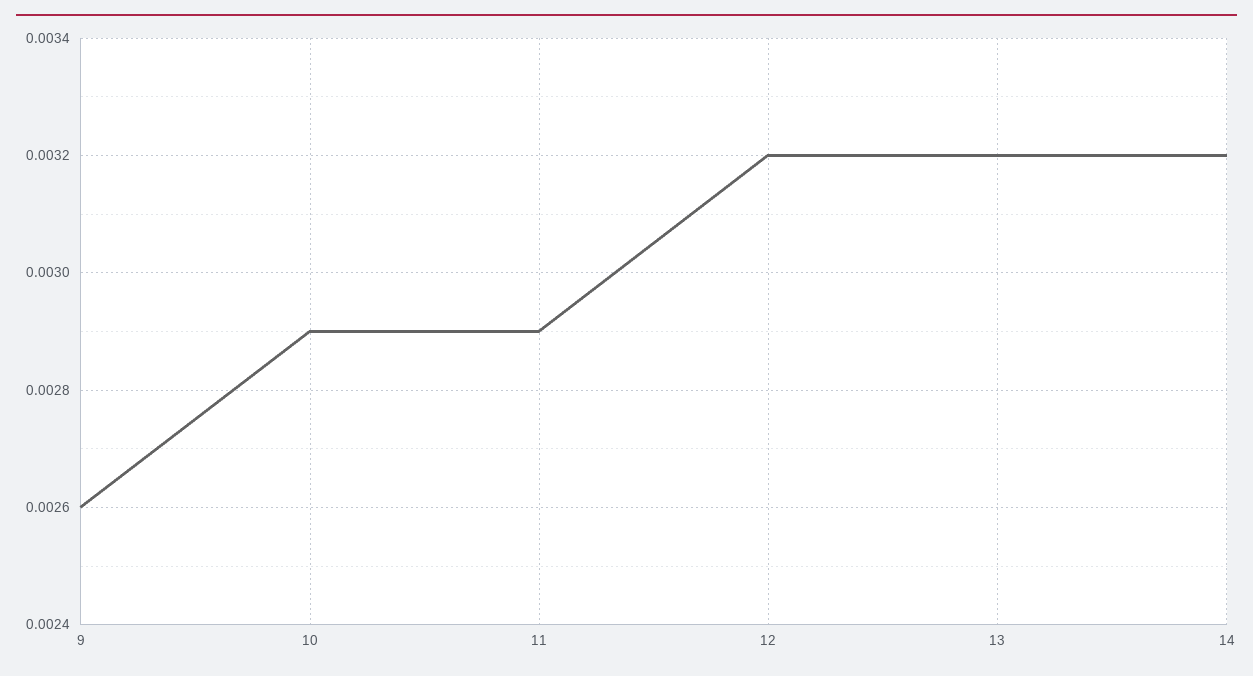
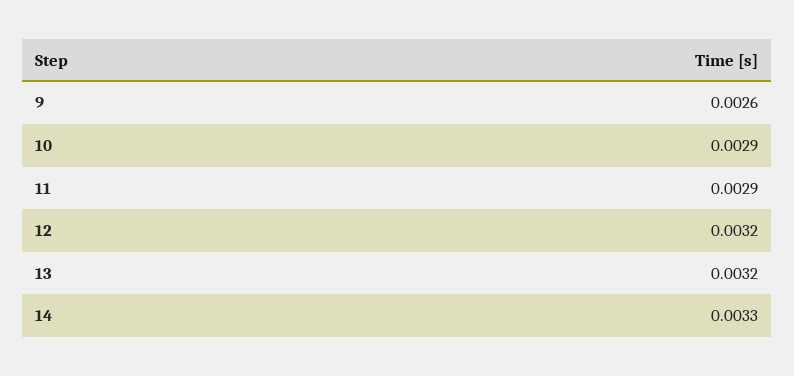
  {
    "9": 0.0026,
    "10": 0.0029,
    "11": 0.0029,
    "12": 0.0032,
    "13": 0.0032,
-   "14": 0.0032
+   "14": 0.0033
  }

